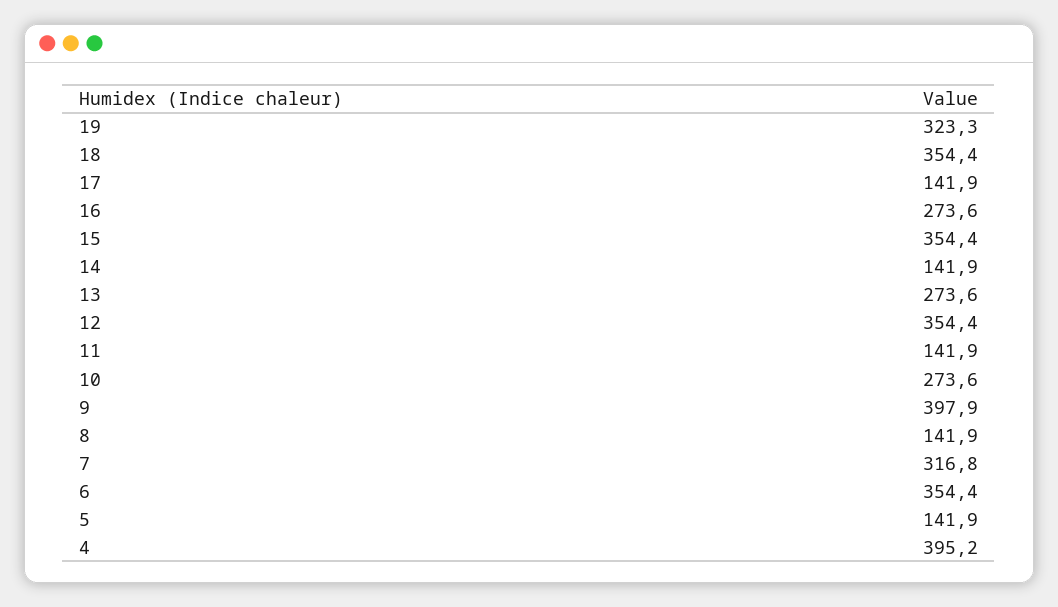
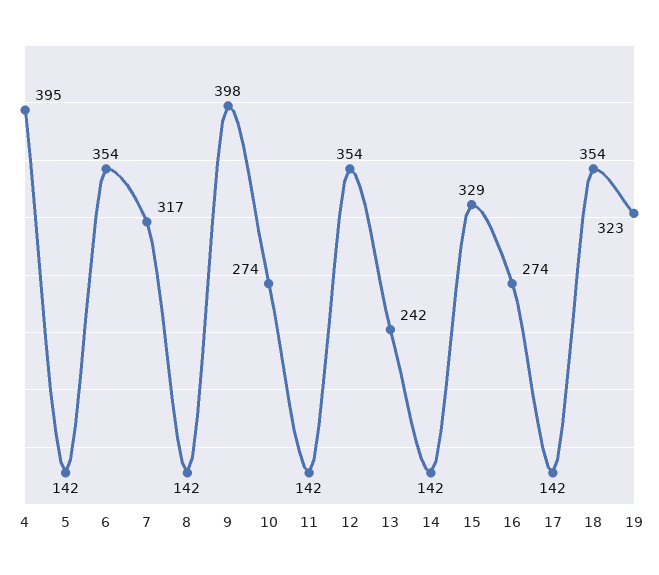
  {
    "19": 323.3,
    "18": 354.4,
    "17": 141.9,
    "16": 273.6,
-   "15": 354.4,
+   "15": 329,
    "14": 141.9,
-   "13": 273.6,
+   "13": 242,
    "12": 354.4,
    "11": 141.9,
    "10": 273.6,
    "9": 397.9,
    "8": 141.9,
    "7": 316.8,
    "6": 354.4,
    "5": 141.9,
    "4": 395.2
  }

